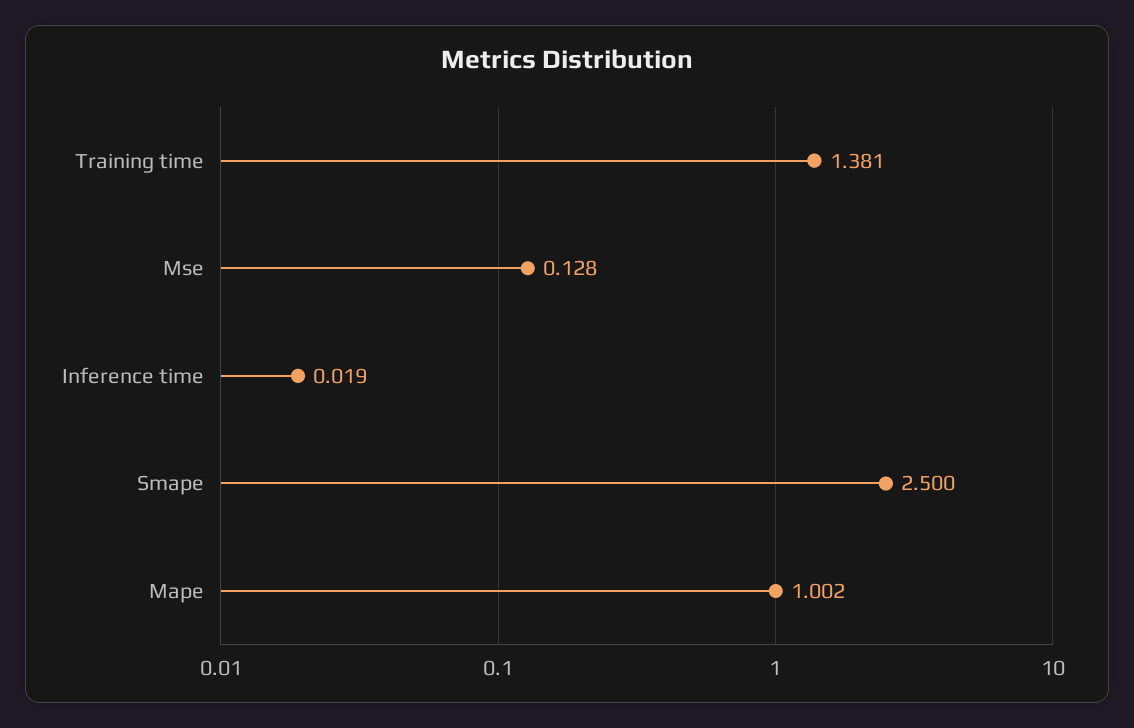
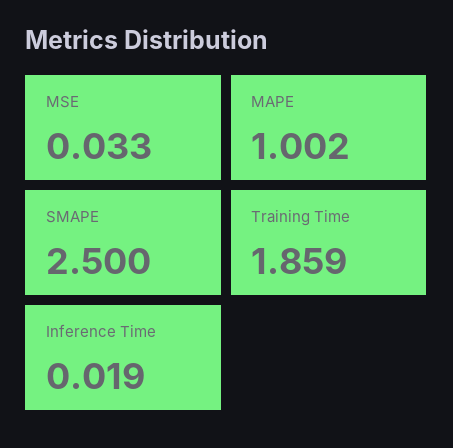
  {
-   "Training time": 1.381,
+   "Training time": 1.859,
-   "Mse": 0.128,
+   "Mse": 0.033,
    "Inference time": 0.019,
    "Smape": 2.5,
    "Mape": 1.002
  }

